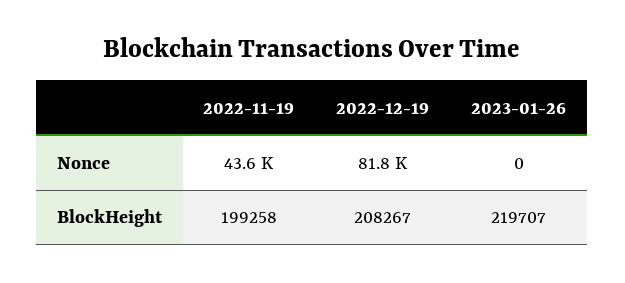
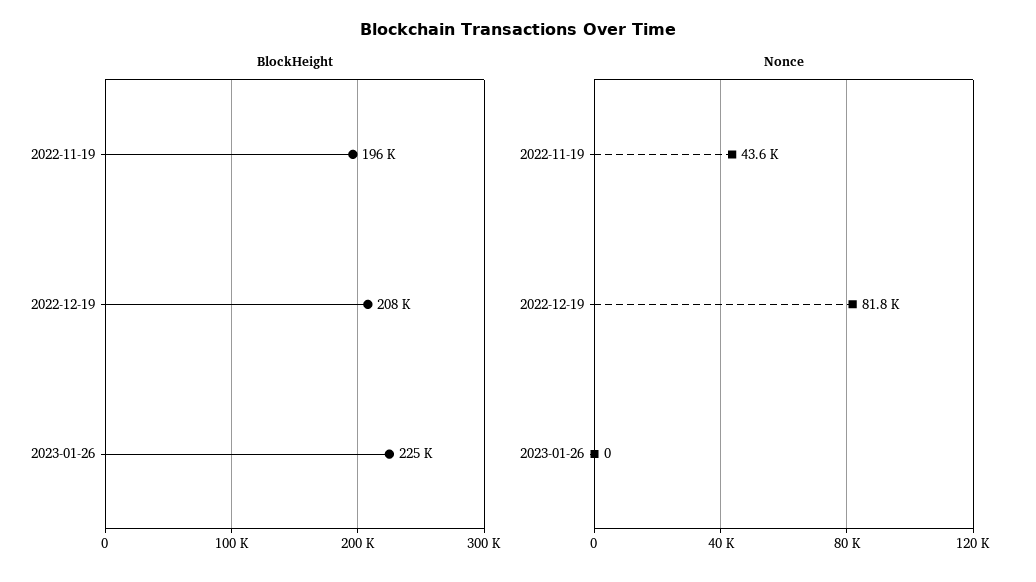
  {
    "Nonce": {
      "2022-11-19": 43600,
      "2022-12-19": 81800,
      "2023-01-26": 0
    },
    "BlockHeight": {
-     "2022-11-19": 199258,
+     "2022-11-19": 196000,
      "2022-12-19": 208267,
-     "2023-01-26": 219707
+     "2023-01-26": 225000
    }
  }

